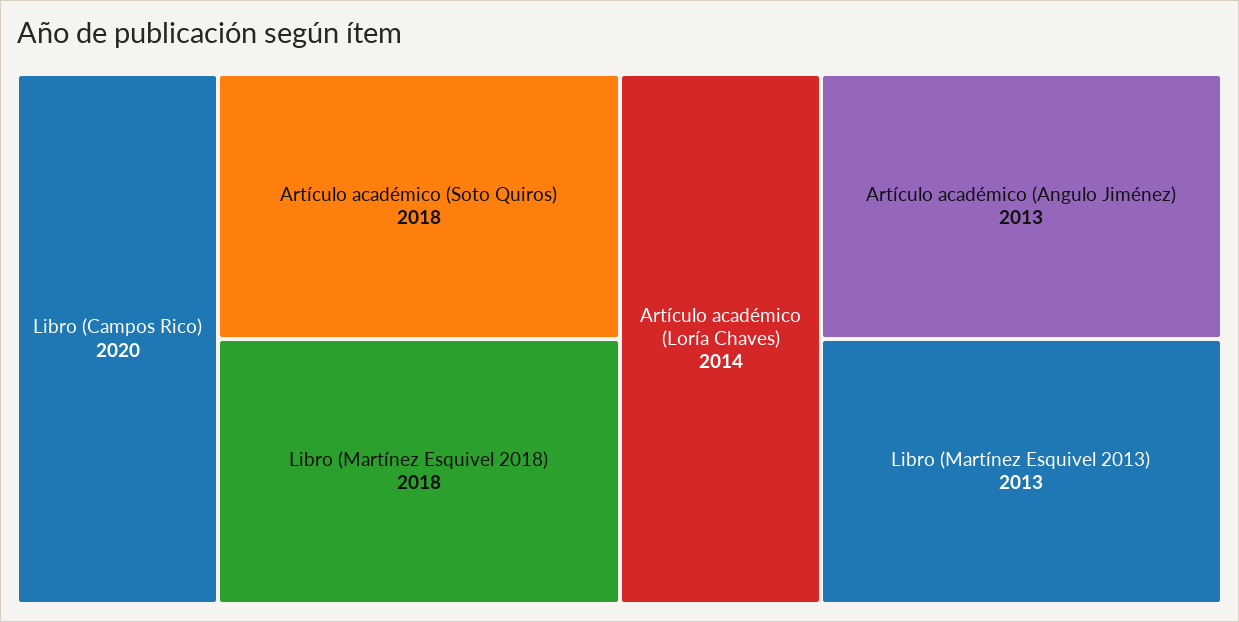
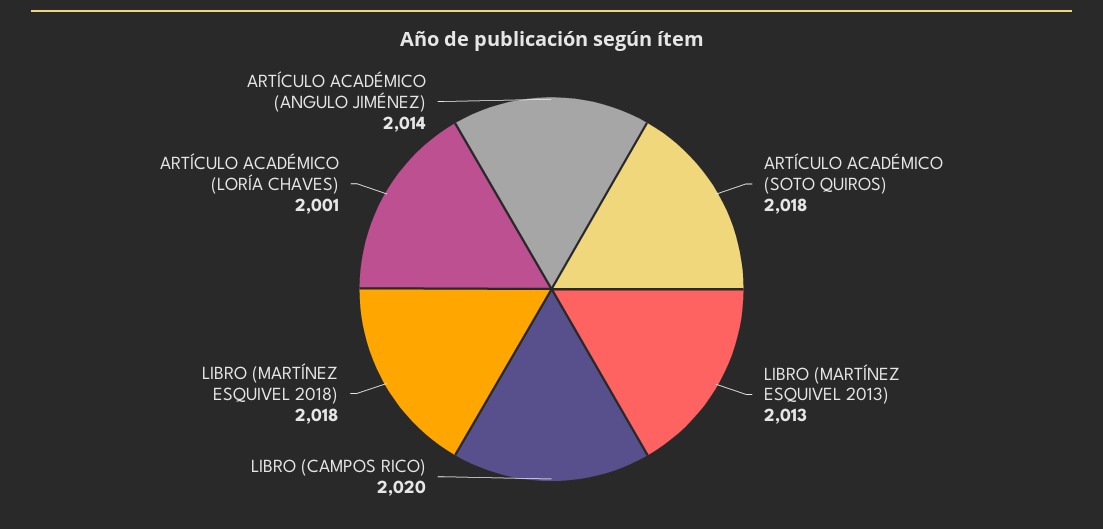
  {
    "Libro (Campos Rico)": 2020,
    "Artículo académico (Soto Quiros)": 2018,
    "Libro (Martínez Esquivel 2018)": 2018,
-   "Artículo académico (Loría Chaves)": 2014,
+   "Artículo académico (Loría Chaves)": 2001,
-   "Artículo académico (Angulo Jiménez)": 2013,
+   "Artículo académico (Angulo Jiménez)": 2014,
    "Libro (Martínez Esquivel 2013)": 2013
  }

